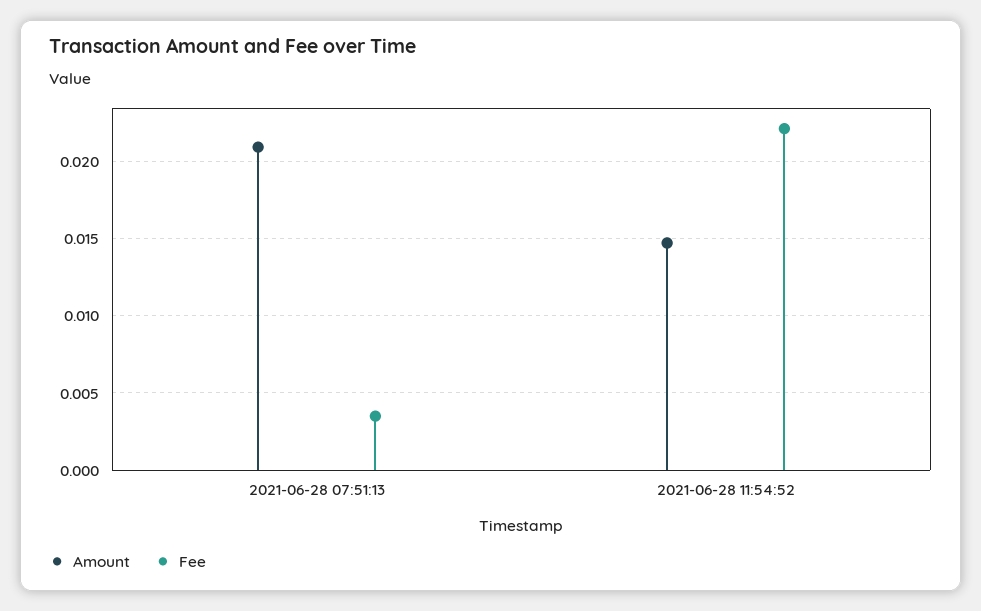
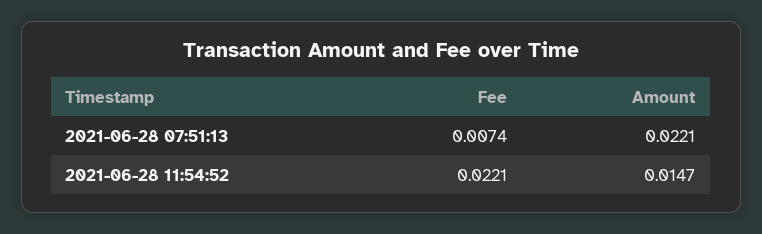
  {
    "Amount": {
-     "2021-06-28 07:51:13": 0.021,
+     "2021-06-28 07:51:13": 0.0221,
      "2021-06-28 11:54:52": 0.0147
    },
    "Fee": {
-     "2021-06-28 07:51:13": 0.0035,
+     "2021-06-28 07:51:13": 0.0074,
      "2021-06-28 11:54:52": 0.0221
    }
  }

